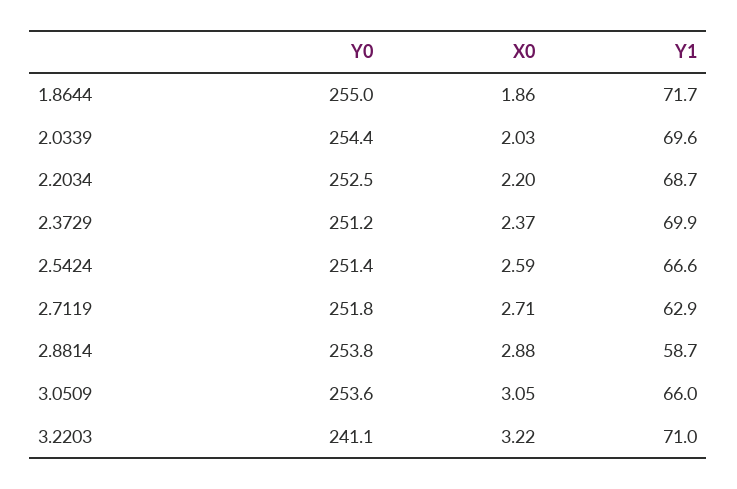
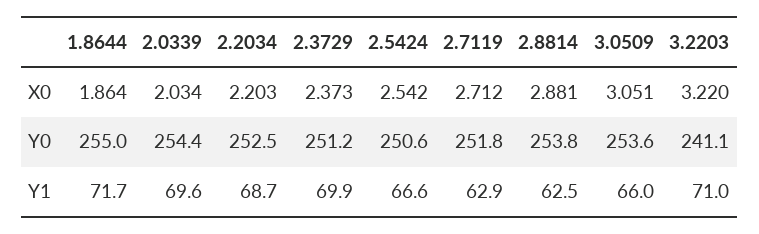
  {
    "Y0": {
      "1.8644": 255,
      "2.0339": 254.4,
      "2.2034": 252.5,
      "2.3729": 251.2,
-     "2.5424": 251.4,
+     "2.5424": 250.6,
      "2.7119": 251.8,
      "2.8814": 253.8,
      "3.0509": 253.6,
      "3.2203": 241.1
    },
    "X0": {
      "1.8644": 1.864,
      "2.0339": 2.034,
      "2.2034": 2.203,
      "2.3729": 2.373,
-     "2.5424": 2.59,
+     "2.5424": 2.542,
      "2.7119": 2.712,
      "2.8814": 2.881,
      "3.0509": 3.051,
      "3.2203": 3.22
    },
    "Y1": {
      "1.8644": 71.7,
      "2.0339": 69.6,
      "2.2034": 68.7,
      "2.3729": 69.9,
      "2.5424": 66.6,
      "2.7119": 62.9,
-     "2.8814": 58.7,
+     "2.8814": 62.5,
      "3.0509": 66,
      "3.2203": 71
    }
  }

